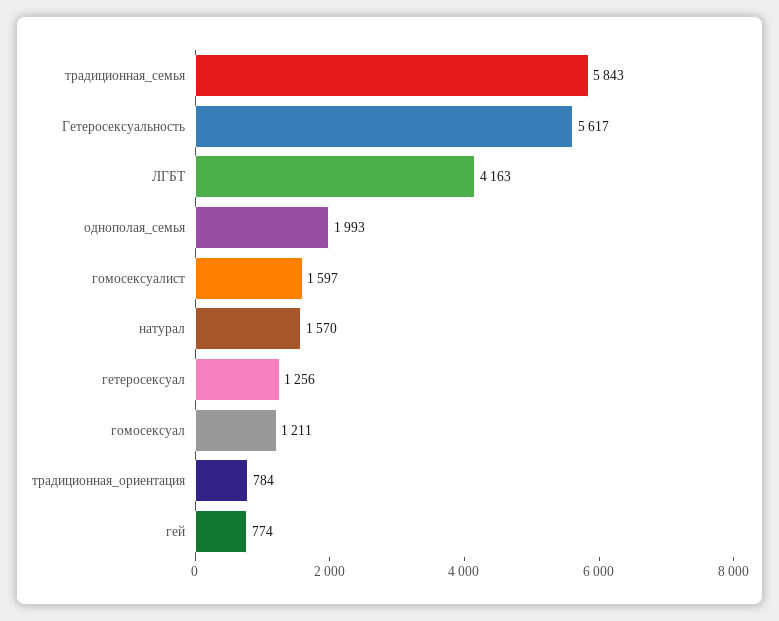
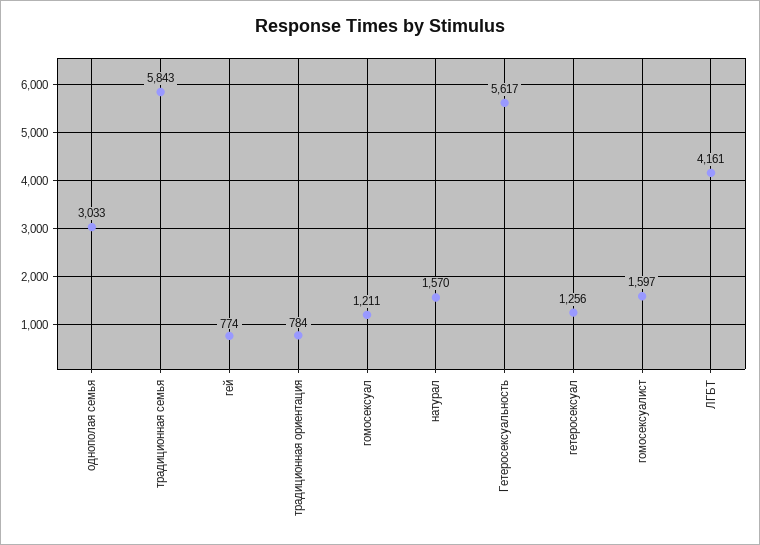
  {
    "традиционная_семья": 5843,
    "Гетеросексуальность": 5617,
-   "ЛГБТ": 4163,
+   "ЛГБТ": 4161,
-   "однополая_семья": 1993,
+   "однополая_семья": 3033,
    "гомосексуалист": 1597,
    "натурал": 1570,
    "гетеросексуал": 1256,
    "гомосексуал": 1211,
    "традиционная_ориентация": 784,
    "гей": 774
  }

